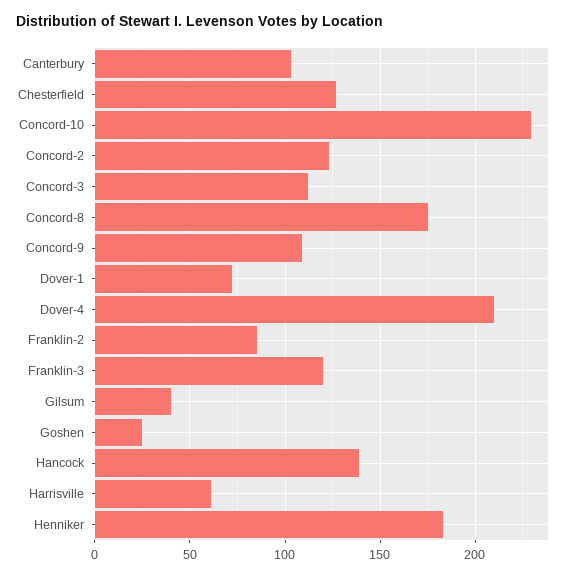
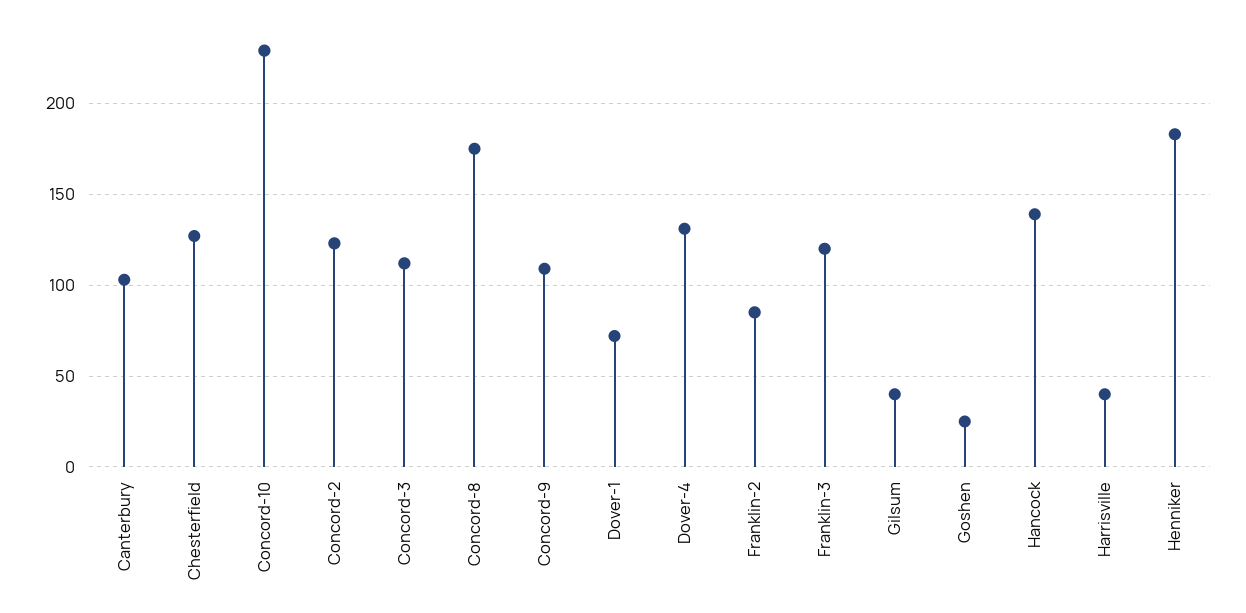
  {
    "Canterbury": 105,
    "Chesterfield": 125,
    "Concord-10": 230,
    "Concord-2": 125,
    "Concord-3": 110,
    "Concord-8": 175,
    "Concord-9": 110,
    "Dover-1": 70,
-   "Dover-4": 210,
+   "Dover-4": 130,
    "Franklin-2": 85,
    "Franklin-3": 120,
    "Gilsum": 40,
    "Goshen": 25,
    "Hancock": 140,
-   "Harrisville": 60,
+   "Harrisville": 40,
    "Henniker": 185
  }

